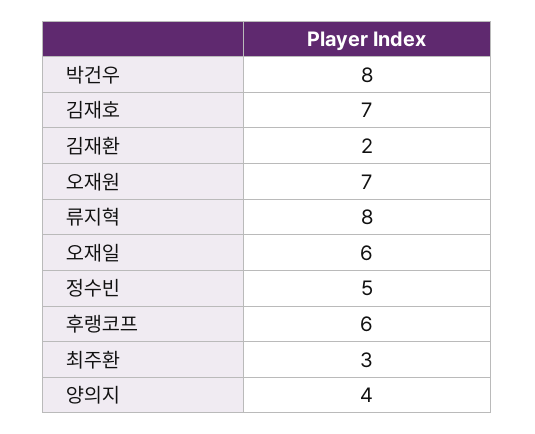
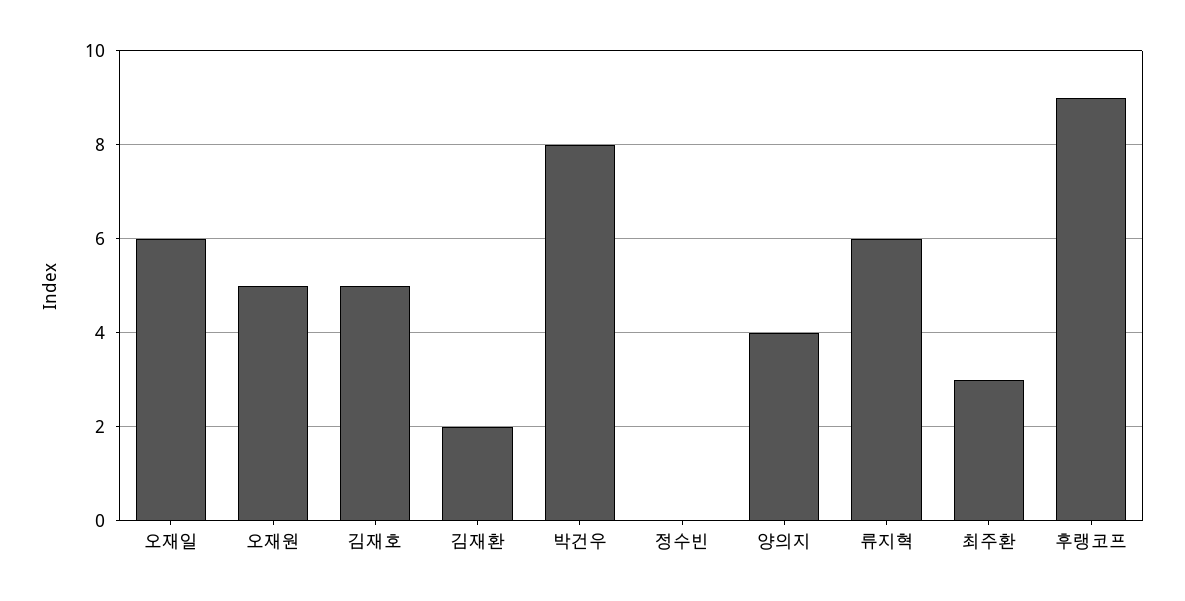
  {
    "박건우": 8,
-   "김재호": 7,
+   "김재호": 5,
    "김재환": 2,
-   "오재원": 7,
+   "오재원": 5,
-   "류지혁": 8,
+   "류지혁": 6,
    "오재일": 6,
-   "정수빈": 5,
+   "정수빈": 0,
-   "후랭코프": 6,
+   "후랭코프": 9,
    "최주환": 3,
    "양의지": 4
  }

